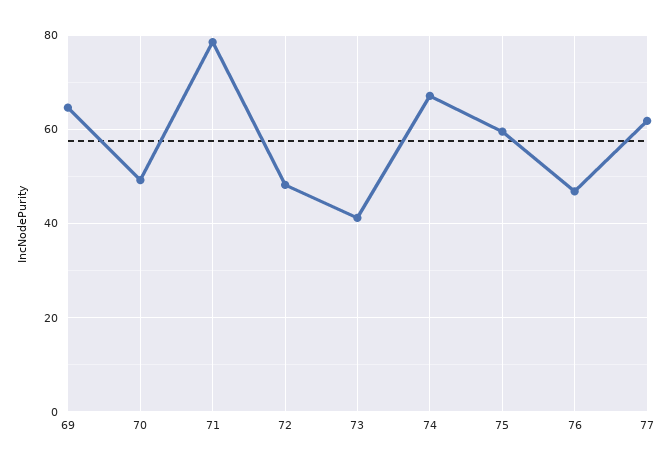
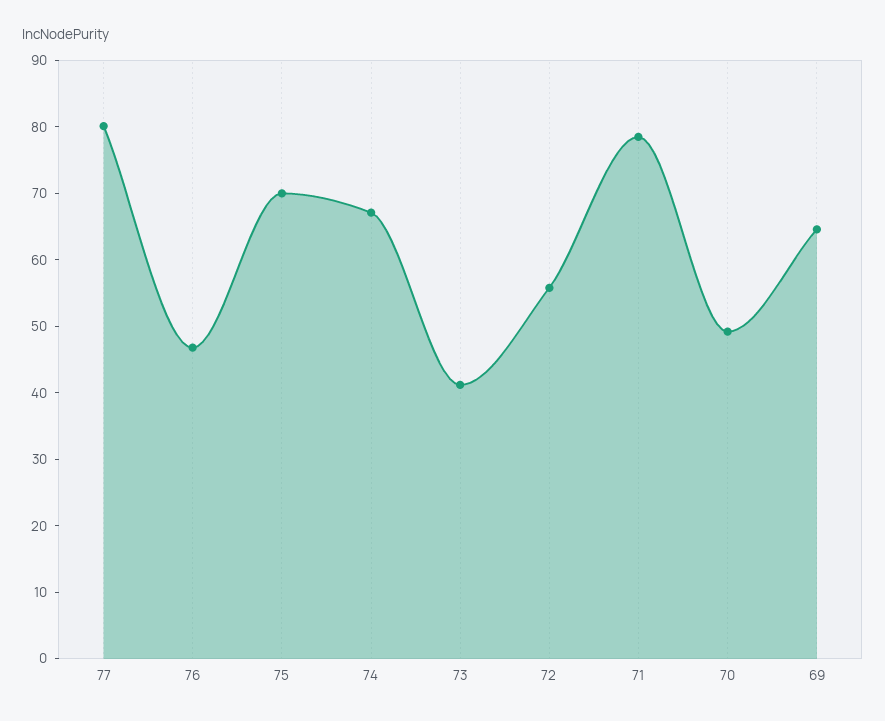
  {
    "69": 64,
    "70": 50,
    "71": 78,
-   "72": 48,
+   "72": 56,
    "73": 42,
    "74": 68,
-   "75": 60,
+   "75": 70,
    "76": 46,
-   "77": 62
+   "77": 80
  }

